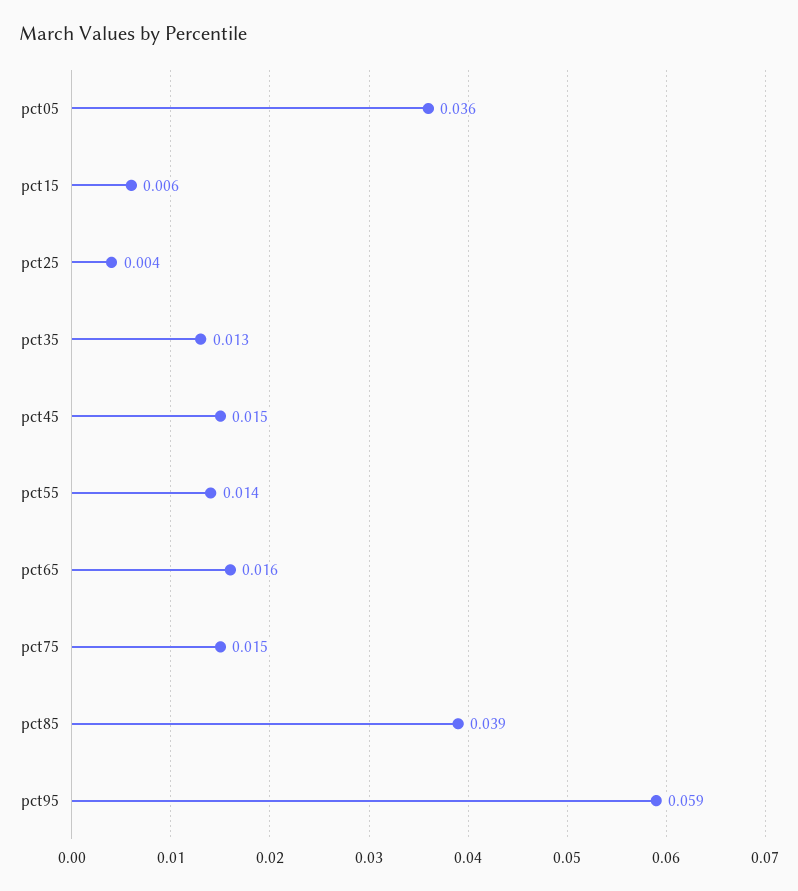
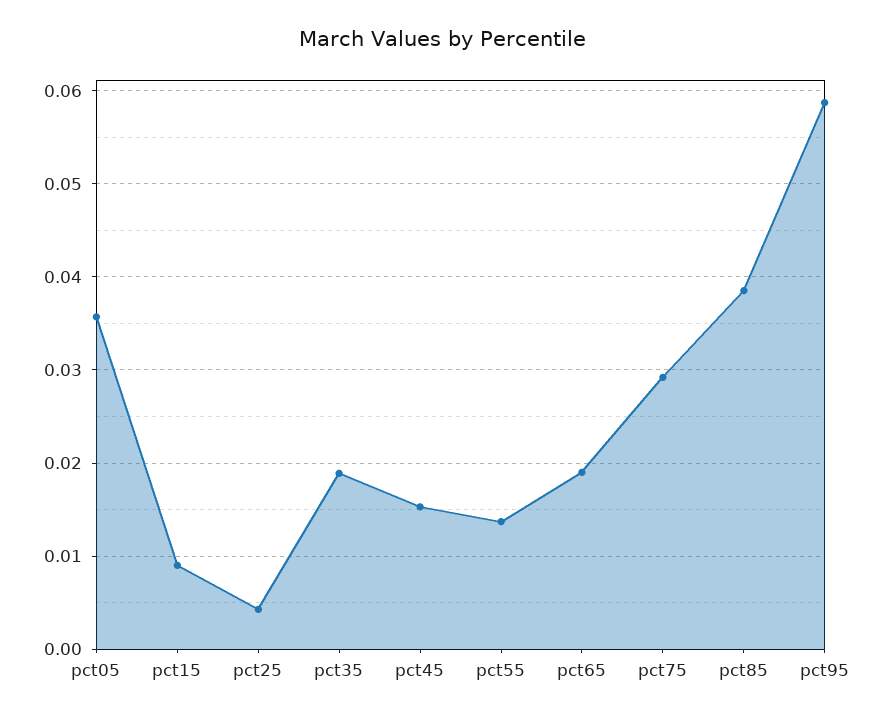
  {
    "pct05": 0.036,
-   "pct15": 0.006,
+   "pct15": 0.009,
    "pct25": 0.004,
-   "pct35": 0.013,
+   "pct35": 0.019,
    "pct45": 0.015,
    "pct55": 0.014,
-   "pct65": 0.016,
+   "pct65": 0.019,
-   "pct75": 0.015,
+   "pct75": 0.029,
    "pct85": 0.039,
    "pct95": 0.059
  }

